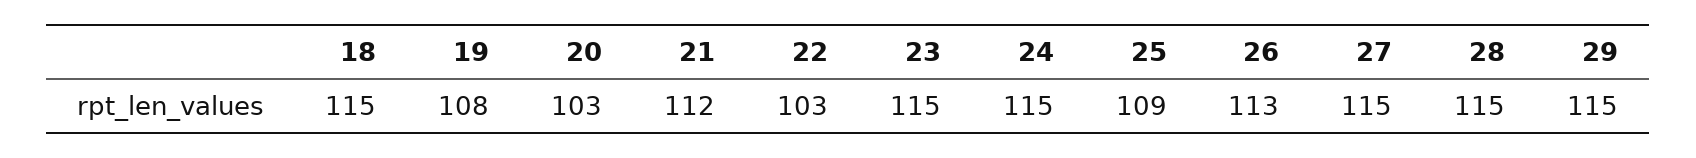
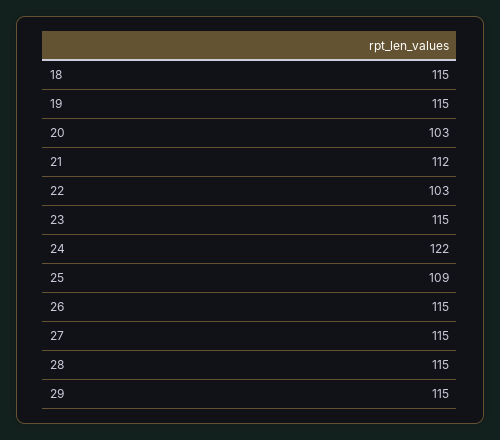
  {
    "18": 115,
-   "19": 108,
+   "19": 115,
    "20": 103,
    "21": 112,
    "22": 103,
    "23": 115,
-   "24": 115,
+   "24": 122,
    "25": 109,
-   "26": 113,
+   "26": 115,
    "27": 115,
    "28": 115,
    "29": 115
  }

